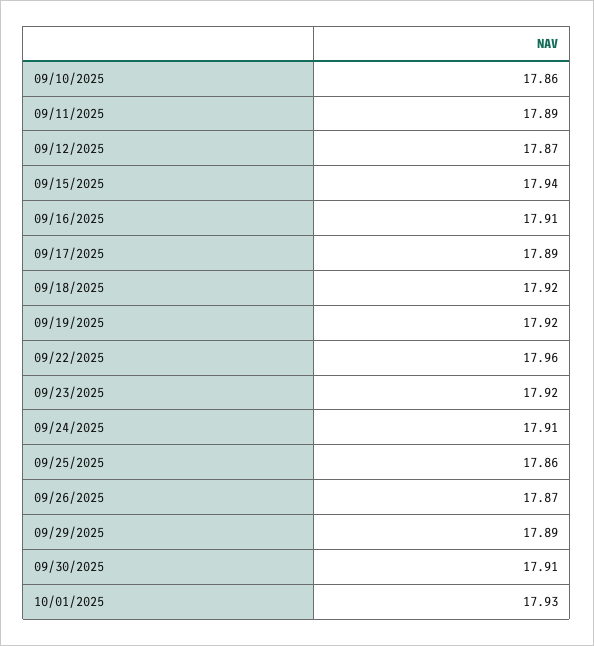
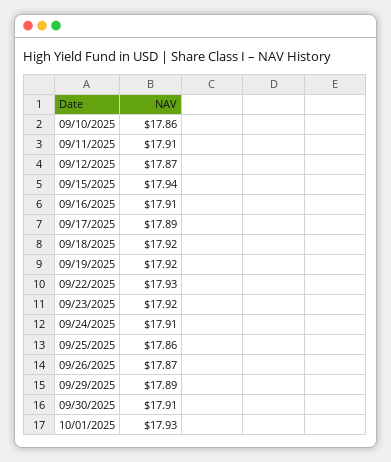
  {
    "09/10/2025": 17.86,
-   "09/11/2025": 17.89,
+   "09/11/2025": 17.91,
    "09/12/2025": 17.87,
    "09/15/2025": 17.94,
    "09/16/2025": 17.91,
    "09/17/2025": 17.89,
    "09/18/2025": 17.92,
    "09/19/2025": 17.92,
-   "09/22/2025": 17.96,
+   "09/22/2025": 17.93,
    "09/23/2025": 17.92,
    "09/24/2025": 17.91,
    "09/25/2025": 17.86,
    "09/26/2025": 17.87,
    "09/29/2025": 17.89,
    "09/30/2025": 17.91,
    "10/01/2025": 17.93
  }

